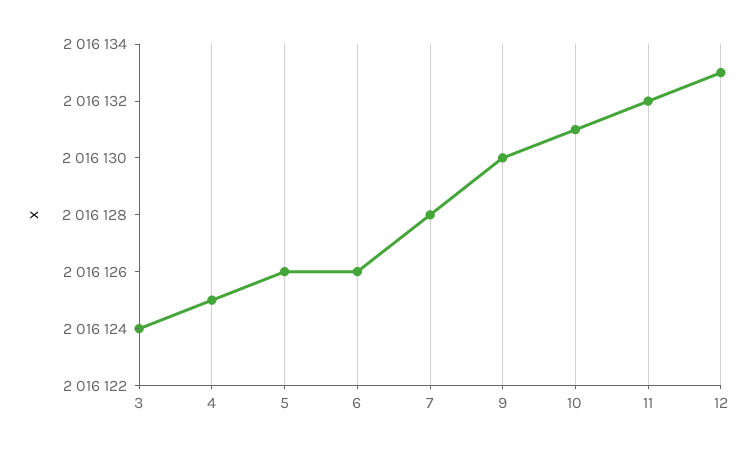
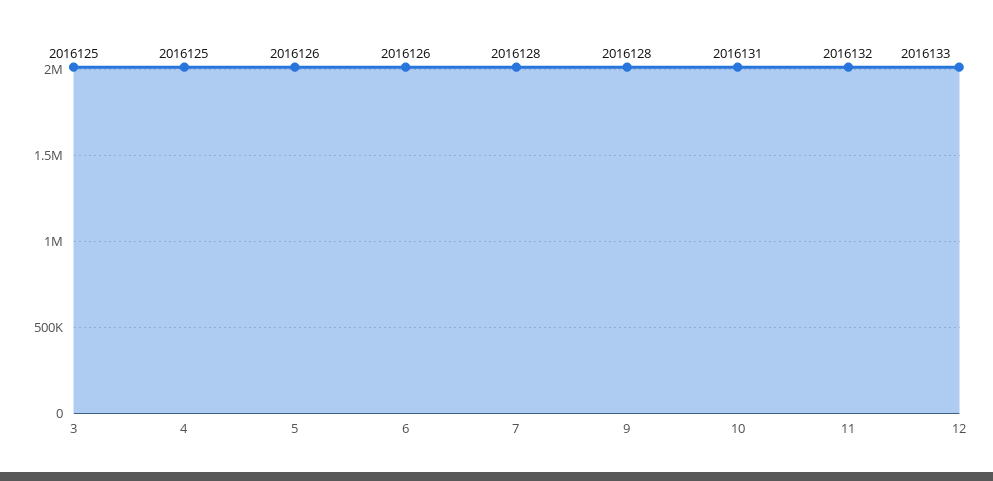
  {
-   "3": 2016124,
+   "3": 2016125,
    "4": 2016125,
    "5": 2016126,
    "6": 2016126,
    "7": 2016128,
-   "9": 2016130,
+   "9": 2016128,
    "10": 2016131,
    "11": 2016132,
    "12": 2016133
  }

